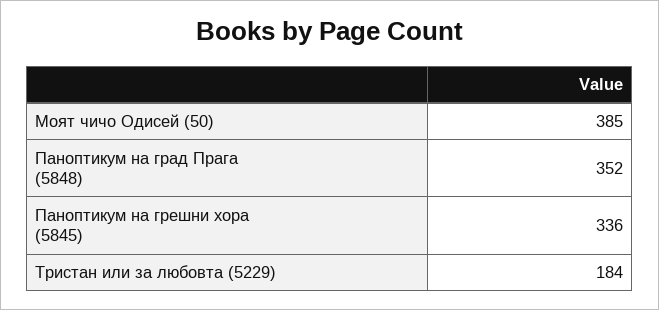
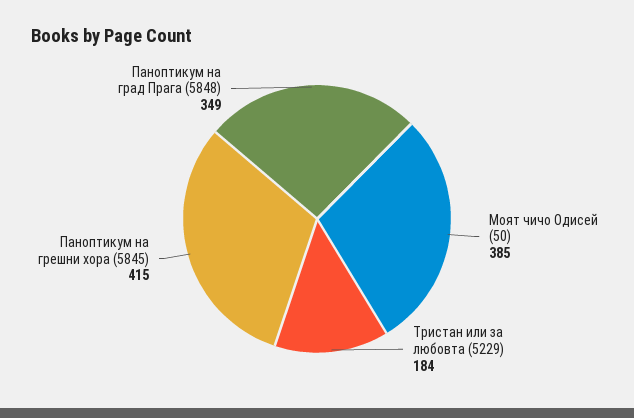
  {
    "Моят чичо Одисей (50)": 385,
-   "Паноптикум на град Прага (5848)": 352,
+   "Паноптикум на град Прага (5848)": 349,
-   "Паноптикум на грешни хора (5845)": 336,
+   "Паноптикум на грешни хора (5845)": 415,
    "Тристан или за любовта (5229)": 184
  }

